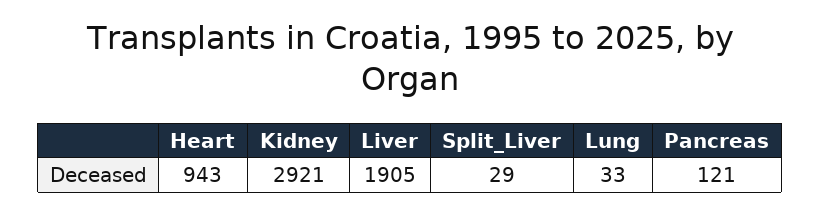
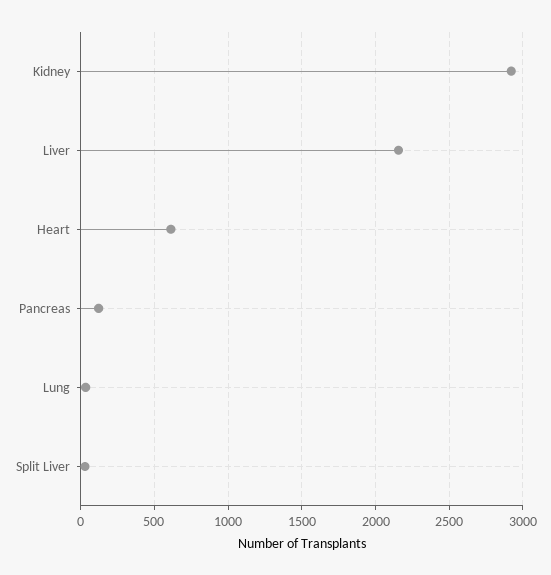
  {
-   "Heart": 943,
+   "Heart": 600,
    "Kidney": 2921,
-   "Liver": 1905,
+   "Liver": 2150,
    "Split_Liver": 29,
    "Lung": 33,
    "Pancreas": 121
  }

